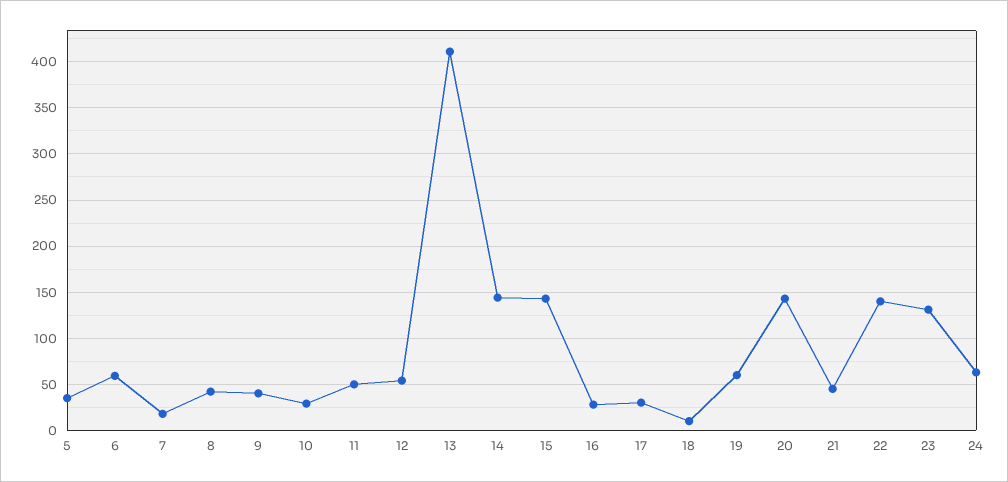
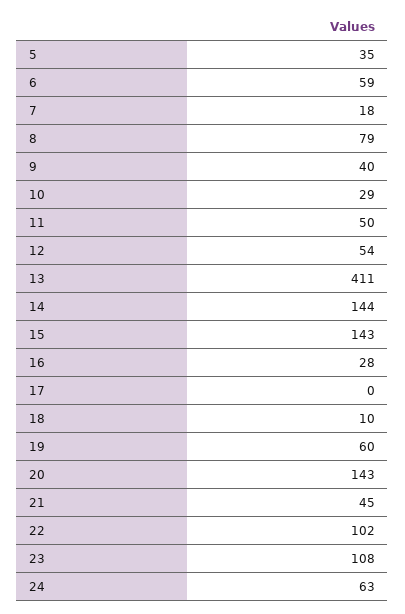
  {
    "5": 35,
    "6": 59,
    "7": 18,
-   "8": 40,
+   "8": 79,
    "9": 40,
    "10": 29,
    "11": 50,
    "12": 54,
    "13": 411,
    "14": 144,
    "15": 143,
    "16": 28,
-   "17": 30,
+   "17": 0,
    "18": 10,
    "19": 60,
    "20": 143,
    "21": 45,
-   "22": 140,
+   "22": 102,
-   "23": 130,
+   "23": 108,
    "24": 63
  }

